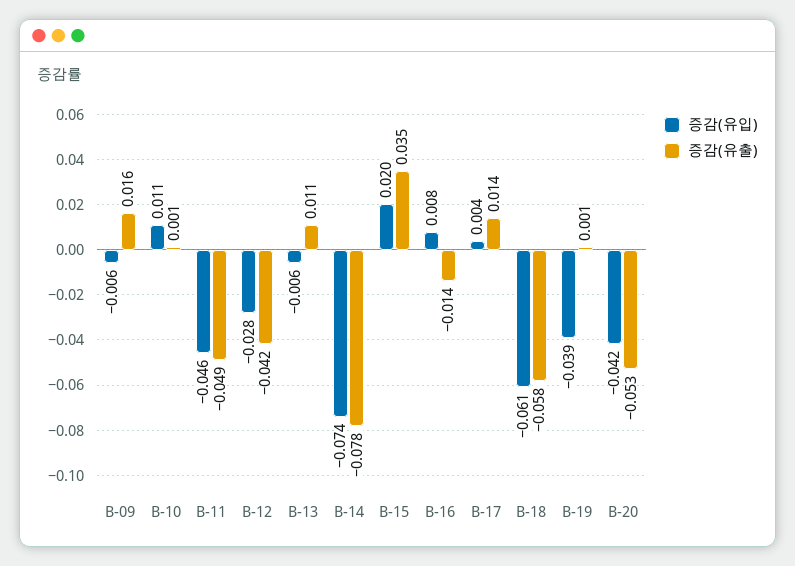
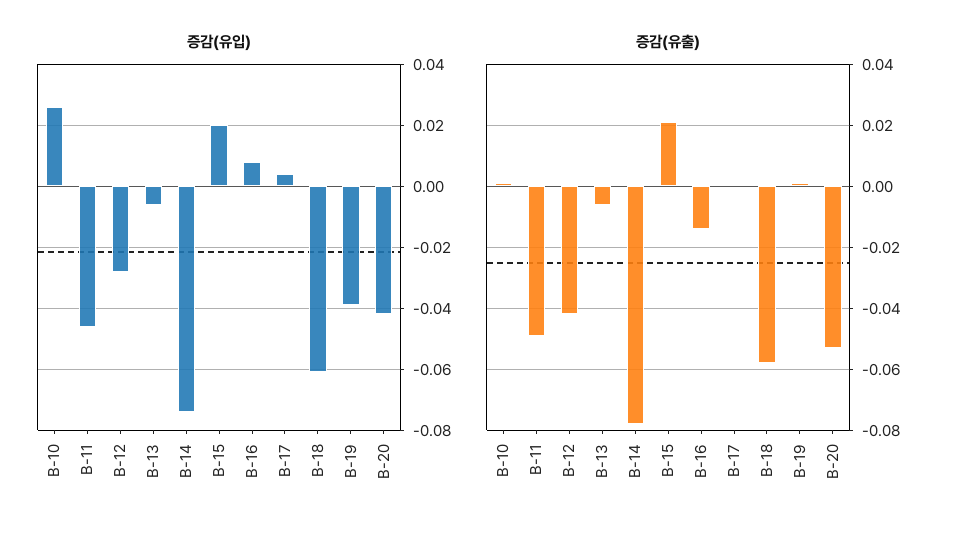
  {
    "증감(유입)": {
-     "B-09": -0.006,
-     "B-10": 0.011,
+     "B-10": 0.025,
      "B-11": -0.046,
      "B-12": -0.028,
      "B-13": -0.006,
      "B-14": -0.074,
      "B-15": 0.02,
      "B-16": 0.008,
      "B-17": 0.004,
      "B-18": -0.061,
      "B-19": -0.039,
      "B-20": -0.042
    },
    "증감(유출)": {
-     "B-09": 0.016,
      "B-10": 0.001,
      "B-11": -0.049,
      "B-12": -0.042,
-     "B-13": 0.011,
+     "B-13": -0.005,
      "B-14": -0.078,
-     "B-15": 0.035,
+     "B-15": 0.02,
      "B-16": -0.014,
-     "B-17": 0.014,
+     "B-17": 0,
      "B-18": -0.058,
      "B-19": 0.001,
      "B-20": -0.053
    }
  }

